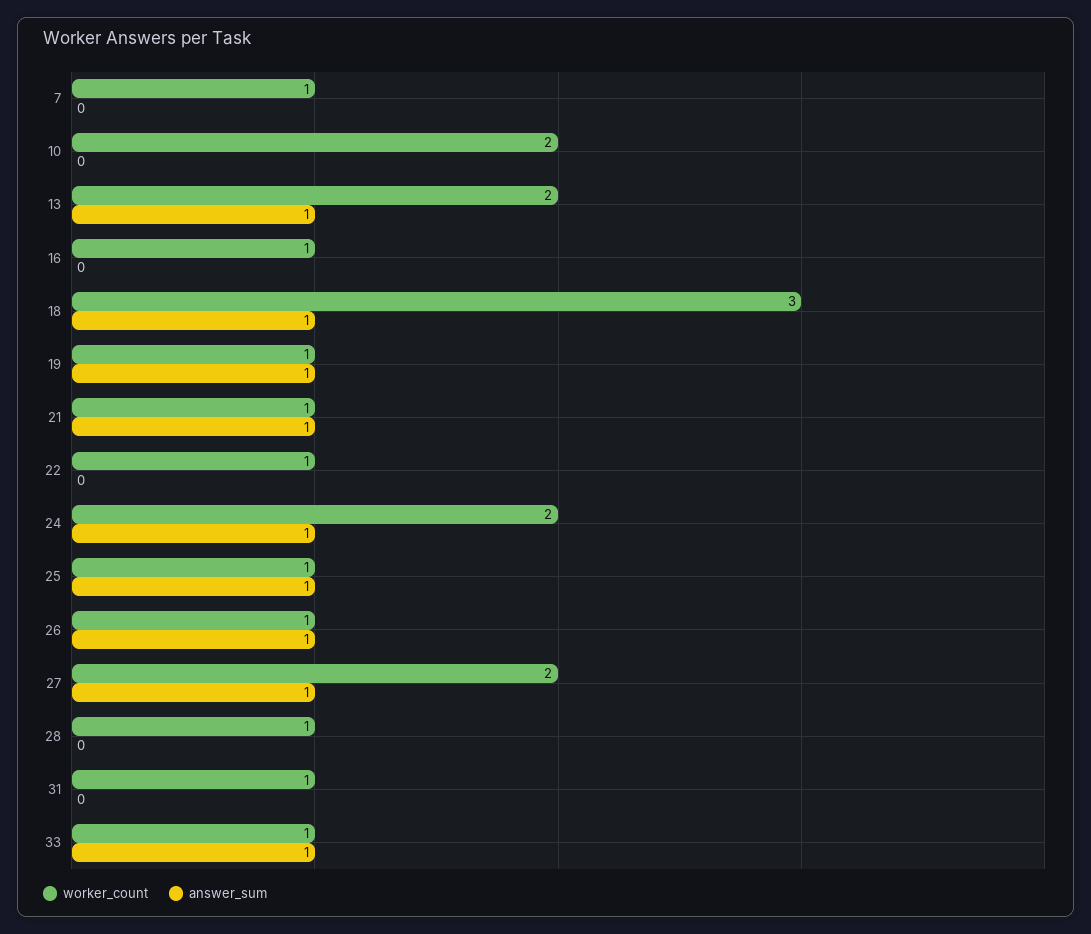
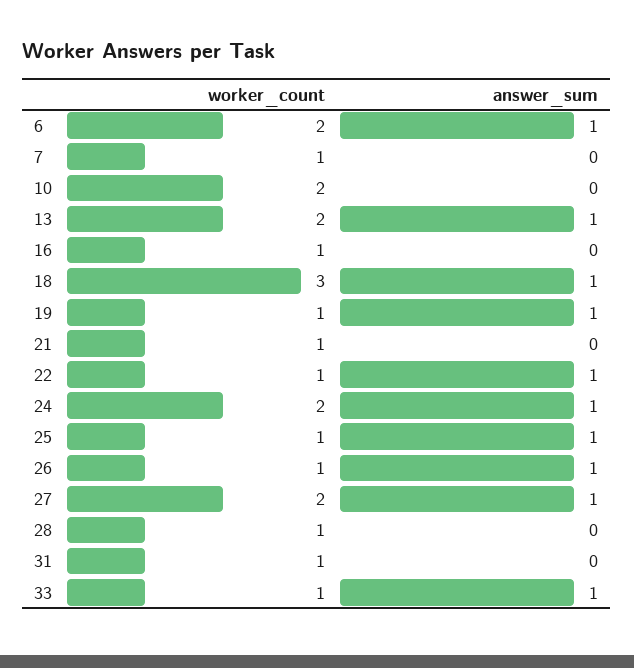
  {
    "worker_count": {
      "7": 1,
      "10": 2,
      "13": 2,
      "16": 1,
      "18": 3,
      "19": 1,
      "21": 1,
      "22": 1,
      "24": 2,
      "25": 1,
      "26": 1,
      "27": 2,
      "28": 1,
      "31": 1,
-     "33": 1
+     "33": 1,
+     "6": 2
    },
    "answer_sum": {
      "7": 0,
      "10": 0,
      "13": 1,
      "16": 0,
      "18": 1,
      "19": 1,
-     "21": 1,
+     "21": 0,
-     "22": 0,
+     "22": 1,
      "24": 1,
      "25": 1,
      "26": 1,
      "27": 1,
      "28": 0,
      "31": 0,
-     "33": 1
+     "33": 1,
+     "6": 1
    }
  }

